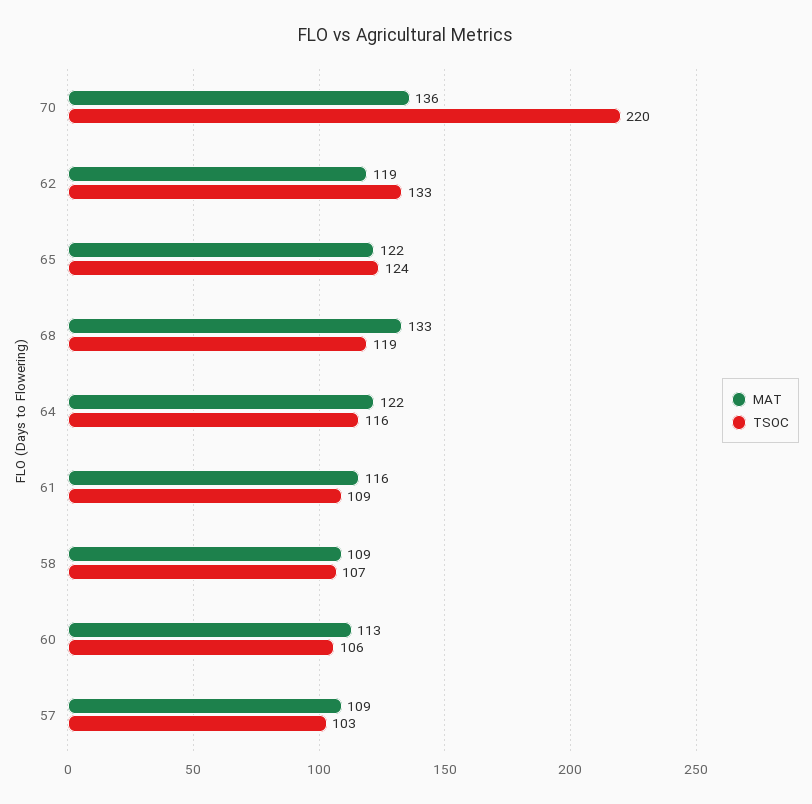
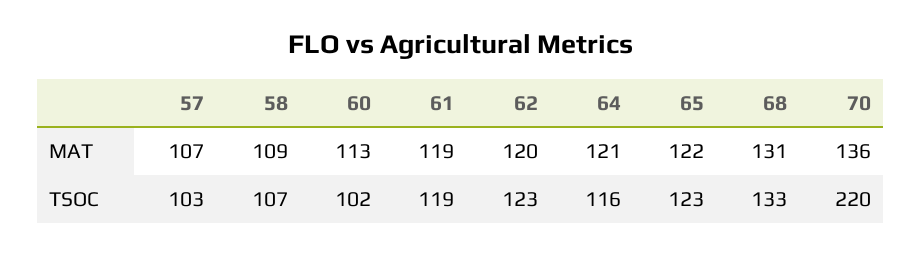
  {
    "MAT": {
      "70": 136,
-     "62": 119,
+     "62": 120,
      "65": 122,
-     "68": 133,
+     "68": 131,
-     "64": 122,
+     "64": 121,
-     "61": 116,
+     "61": 119,
      "58": 109,
      "60": 113,
-     "57": 109
+     "57": 107
    },
    "TSOC": {
      "70": 220,
-     "62": 133,
+     "62": 123,
-     "65": 124,
+     "65": 123,
-     "68": 119,
+     "68": 133,
      "64": 116,
-     "61": 109,
+     "61": 119,
      "58": 107,
-     "60": 106,
+     "60": 102,
      "57": 103
    }
  }

